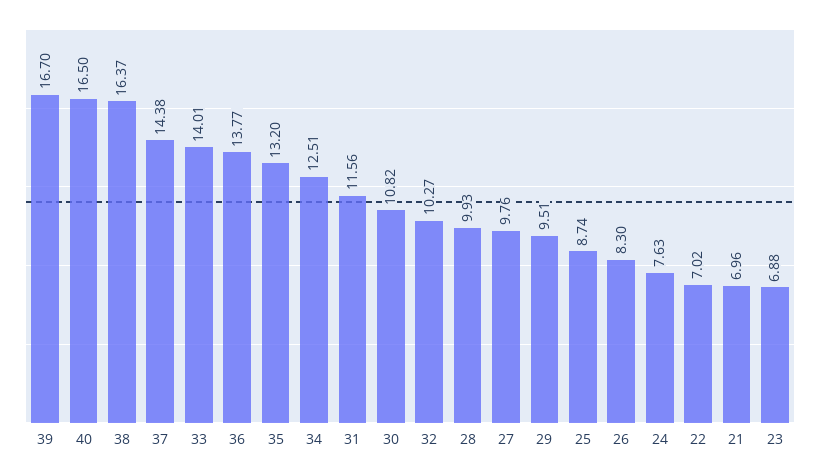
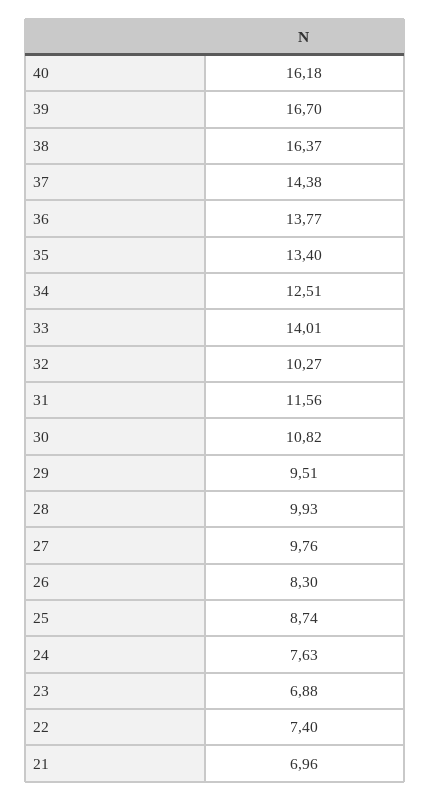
  {
    "39": 16.7,
-   "40": 16.5,
+   "40": 16.18,
    "38": 16.37,
    "37": 14.38,
    "33": 14.01,
    "36": 13.77,
-   "35": 13.2,
+   "35": 13.4,
    "34": 12.51,
    "31": 11.56,
    "30": 10.82,
    "32": 10.27,
    "28": 9.93,
    "27": 9.76,
    "29": 9.51,
    "25": 8.74,
    "26": 8.3,
    "24": 7.63,
-   "22": 7.02,
+   "22": 7.4,
    "21": 6.96,
    "23": 6.88
  }

